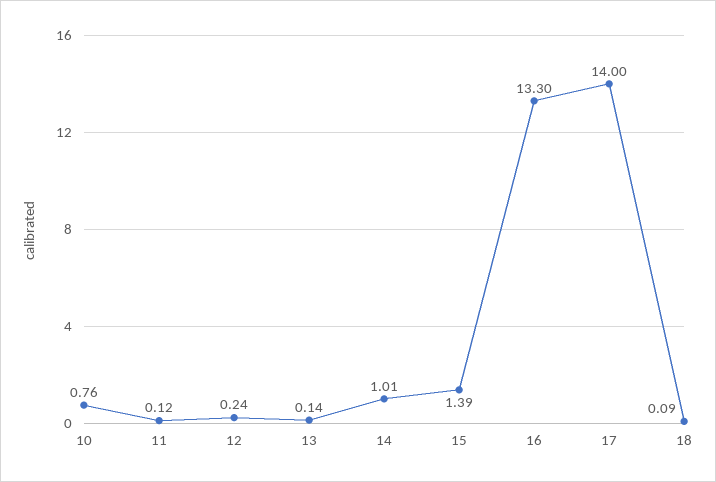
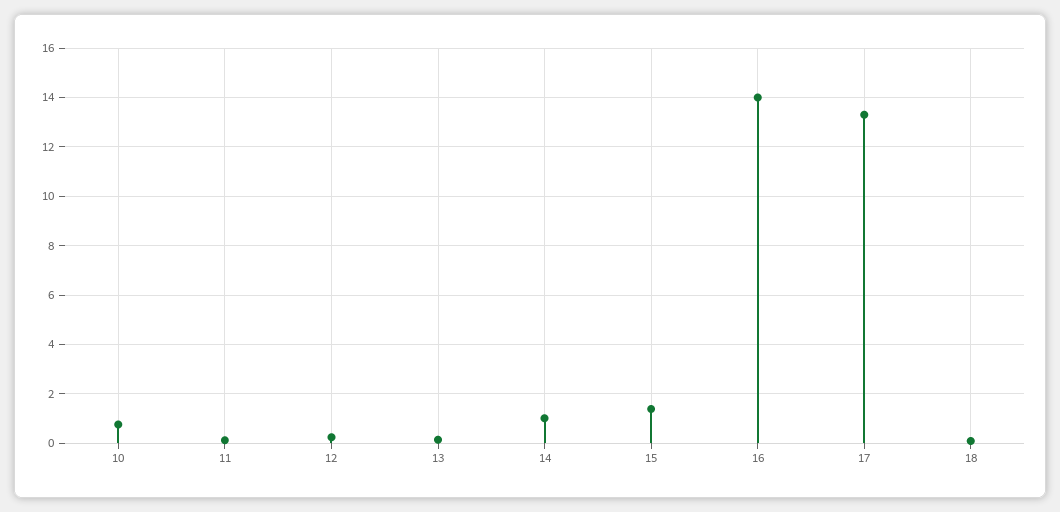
  {
    "10": 0.76,
    "11": 0.12,
    "12": 0.24,
    "13": 0.14,
    "14": 1.01,
    "15": 1.39,
-   "16": 13.3,
+   "16": 14,
-   "17": 14,
+   "17": 13.25,
    "18": 0.09
  }

